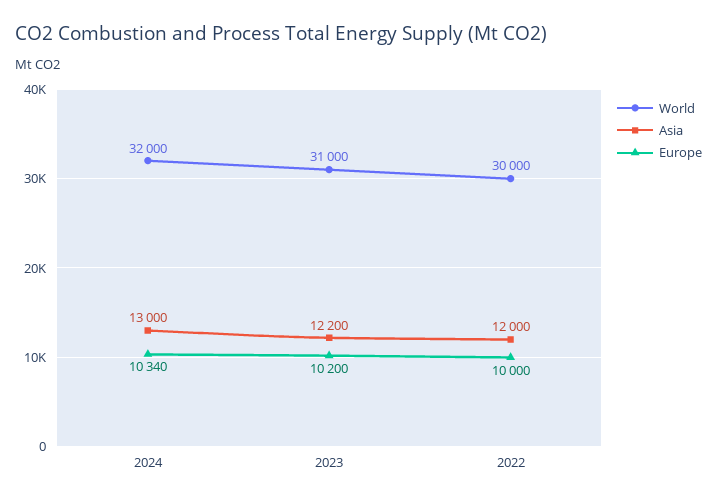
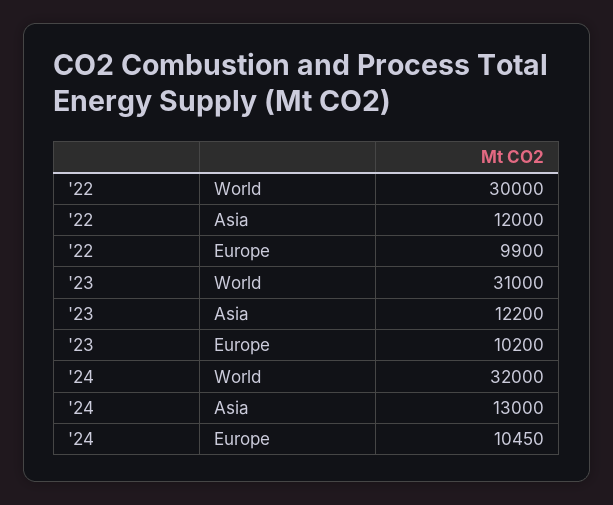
  {
    "World": {
      "2024": 32000,
      "2023": 31000,
      "2022": 30000
    },
    "Asia": {
      "2024": 13000,
      "2023": 12200,
      "2022": 12000
    },
    "Europe": {
-     "2024": 10340,
+     "2024": 10450,
      "2023": 10200,
-     "2022": 10000
+     "2022": 9900
    }
  }

